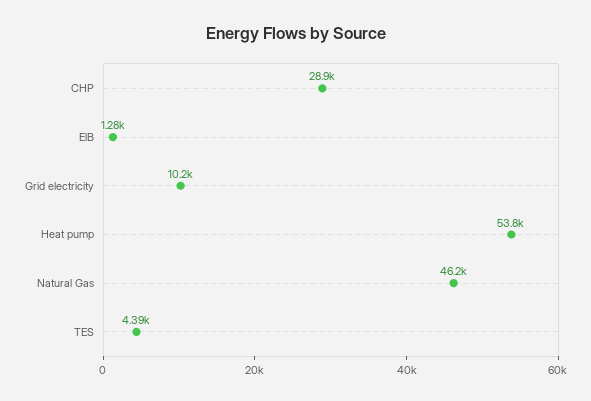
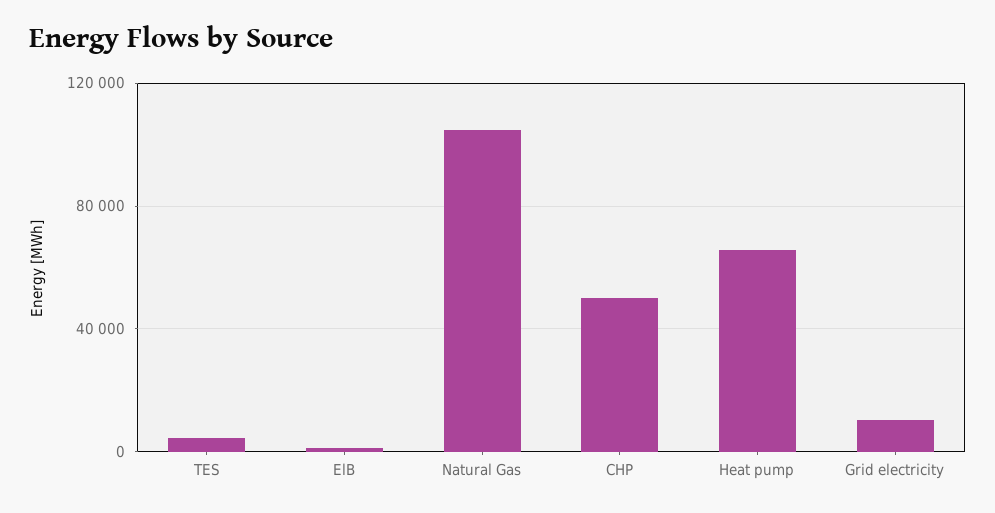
  {
-   "CHP": 28900,
+   "CHP": 50000,
    "ElB": 1280,
    "Grid electricity": 10200,
-   "Heat pump": 53800,
+   "Heat pump": 65000,
-   "Natural Gas": 46200,
+   "Natural Gas": 105000,
    "TES": 4390
  }

